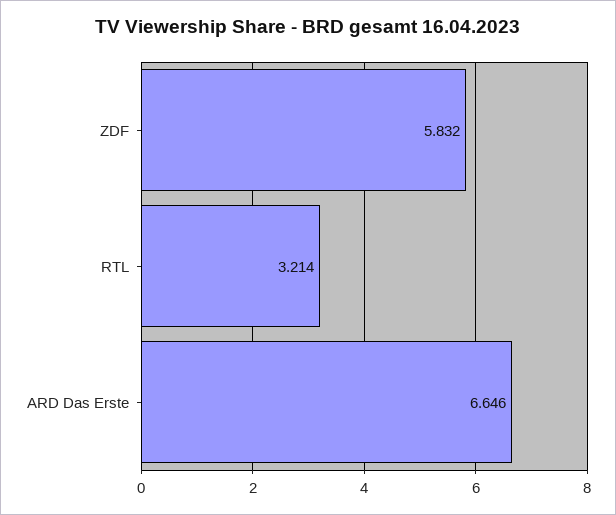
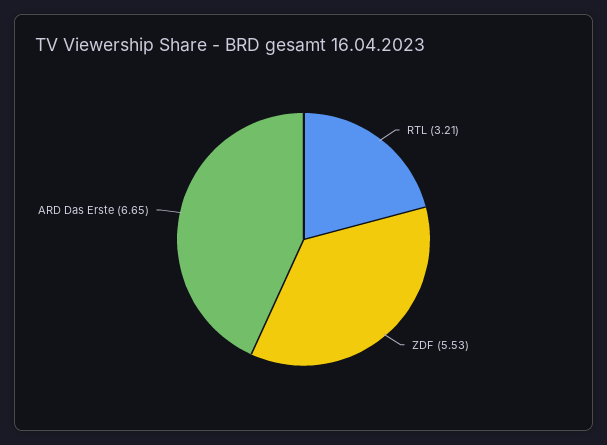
  {
-   "ZDF": 5.832,
+   "ZDF": 5.53,
    "RTL": 3.214,
    "ARD Das Erste": 6.646
  }

